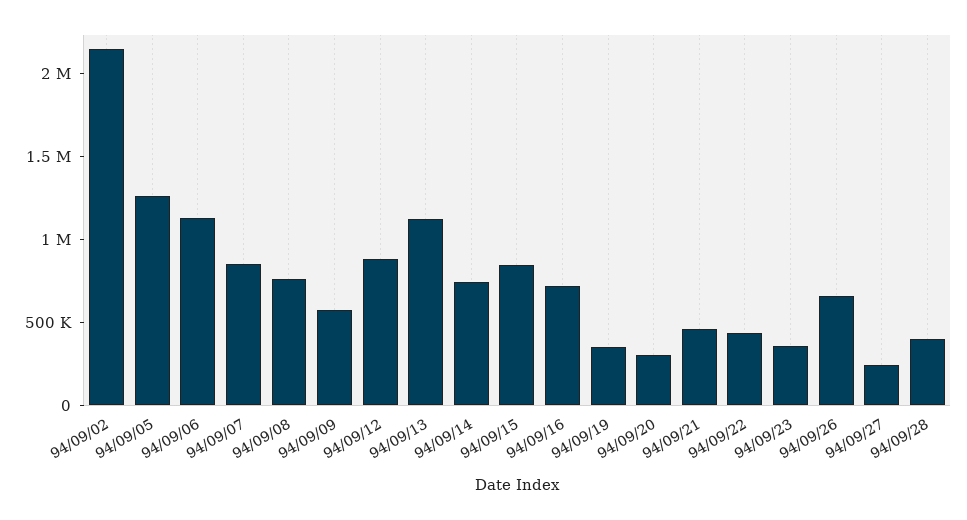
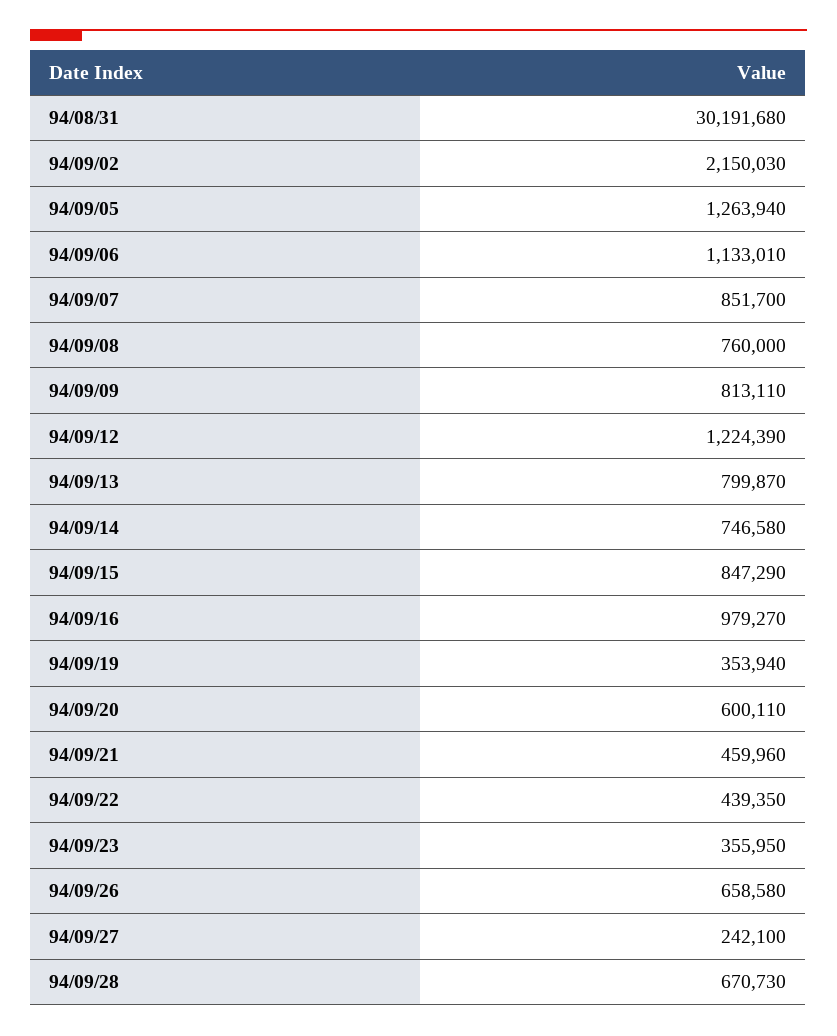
  {
    "94/09/02": 2150030,
    "94/09/05": 1263940,
    "94/09/06": 1133010,
    "94/09/07": 851700,
    "94/09/08": 760000,
-   "94/09/09": 600000,
+   "94/09/09": 813110,
-   "94/09/12": 900000,
+   "94/09/12": 1224390,
-   "94/09/13": 1100000,
+   "94/09/13": 799870,
    "94/09/14": 746580,
    "94/09/15": 847290,
-   "94/09/16": 700000,
+   "94/09/16": 979270,
    "94/09/19": 353940,
-   "94/09/20": 300000,
+   "94/09/20": 600110,
    "94/09/21": 459960,
    "94/09/22": 439350,
    "94/09/23": 355950,
    "94/09/26": 658580,
    "94/09/27": 242100,
-   "94/09/28": 400000
+   "94/09/28": 670730,
+   "94/08/31": 30191680
  }

